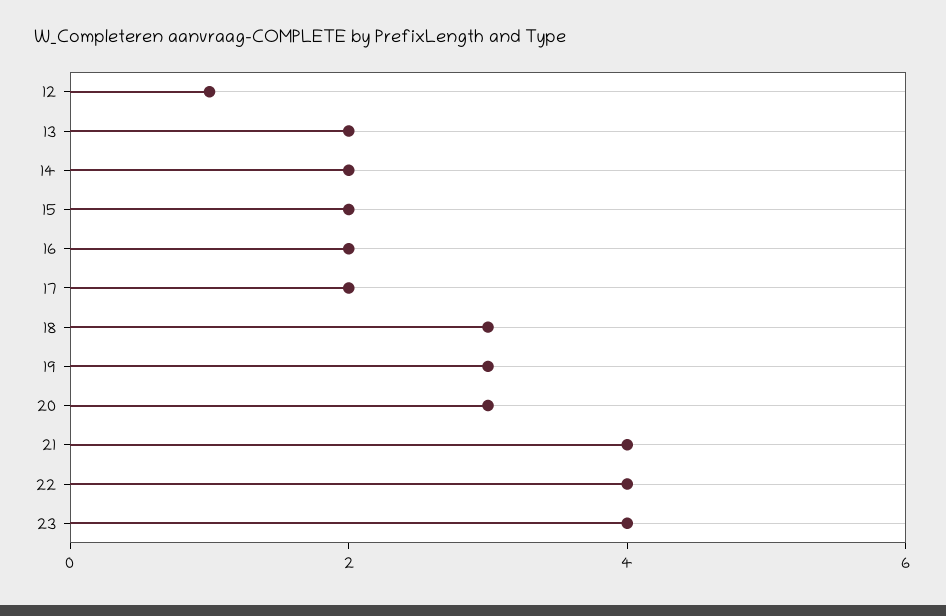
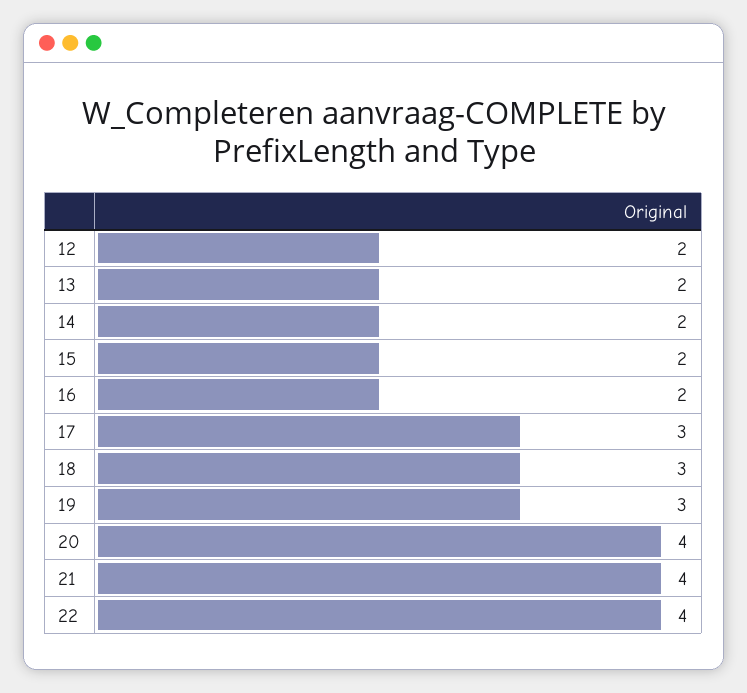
  {
-   "12": 1,
+   "12": 2,
    "13": 2,
    "14": 2,
    "15": 2,
    "16": 2,
-   "17": 2,
+   "17": 3,
    "18": 3,
    "19": 3,
-   "20": 3,
+   "20": 4,
    "21": 4,
-   "22": 4,
+   "22": 4
-   "23": 4
  }

